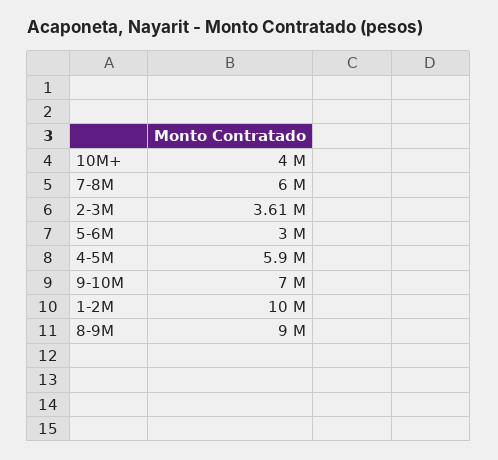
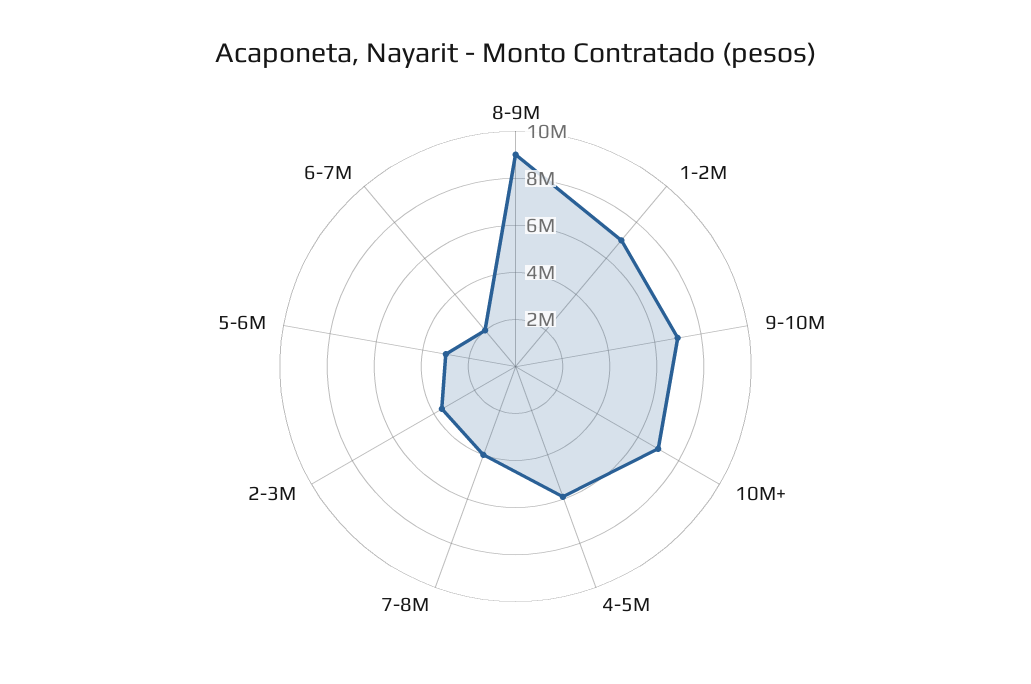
  {
-   "10M+": 4000000,
+   "10M+": 7000000,
-   "7-8M": 6000000,
+   "7-8M": 4000000,
    "2-3M": 3610000,
    "5-6M": 3000000,
    "4-5M": 5900000,
    "9-10M": 7000000,
-   "1-2M": 10000000,
+   "1-2M": 7000000,
-   "8-9M": 9000000
+   "8-9M": 9000000,
+   "6-7M": 2000000
  }

